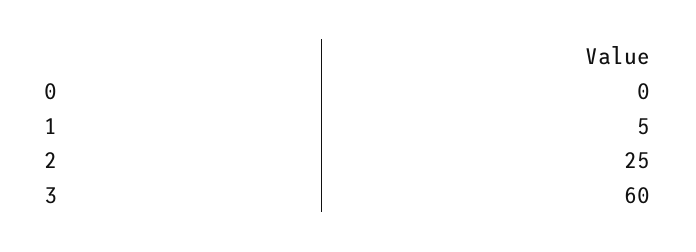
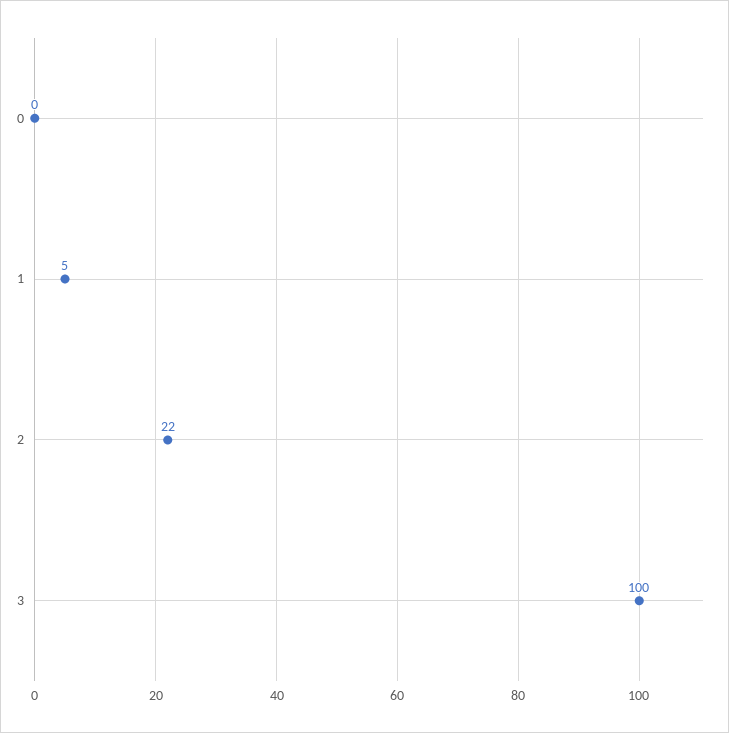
  {
    "0": 0,
    "1": 5,
-   "2": 25,
+   "2": 22,
-   "3": 60
+   "3": 100
  }

